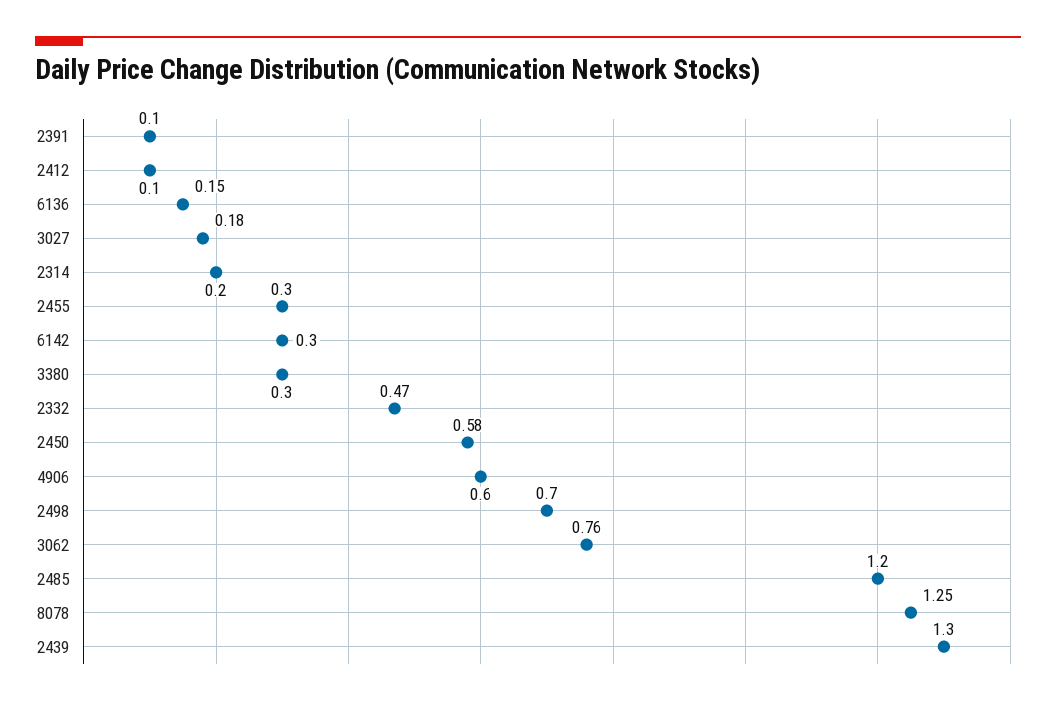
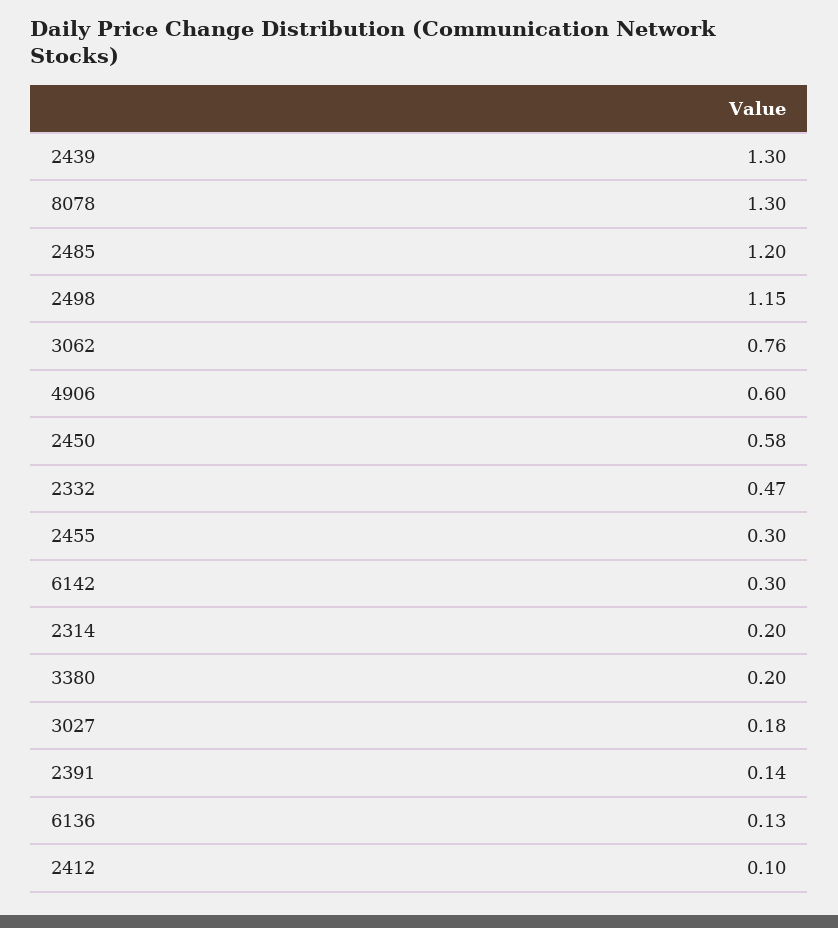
  {
-   "2391": 0.1,
+   "2391": 0.14,
    "2412": 0.1,
-   "6136": 0.15,
+   "6136": 0.13,
    "3027": 0.18,
    "2314": 0.2,
    "2455": 0.3,
    "6142": 0.3,
-   "3380": 0.3,
+   "3380": 0.2,
    "2332": 0.47,
    "2450": 0.58,
    "4906": 0.6,
-   "2498": 0.7,
+   "2498": 1.15,
    "3062": 0.76,
    "2485": 1.2,
-   "8078": 1.25,
+   "8078": 1.3,
    "2439": 1.3
  }

